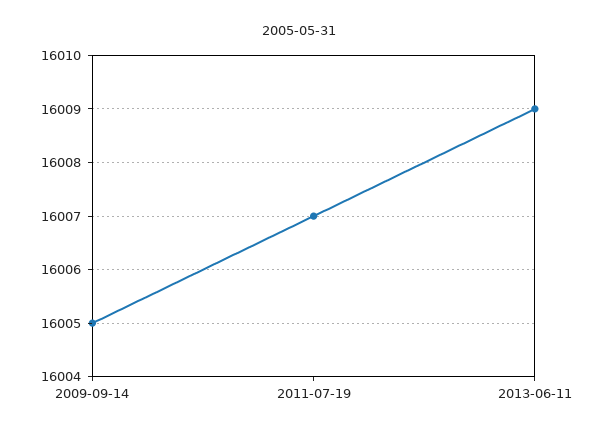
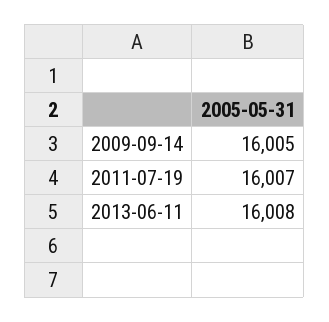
  {
    "2009-09-14": 16005,
    "2011-07-19": 16007,
-   "2013-06-11": 16009
+   "2013-06-11": 16008
  }

